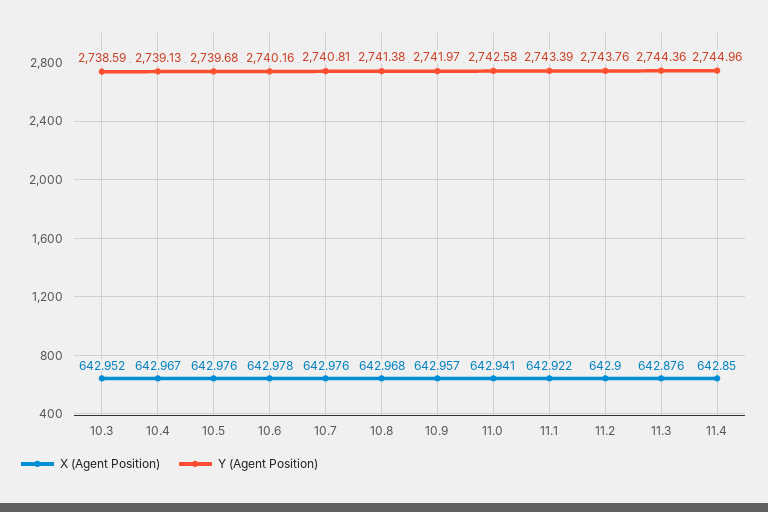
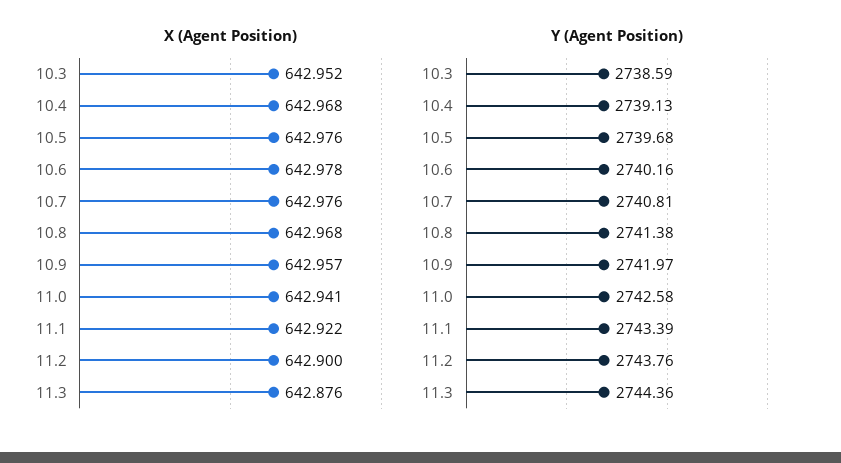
  {
    "X (Agent Position)": {
      "10.3": 642.952,
-     "10.4": 642.967,
+     "10.4": 642.968,
      "10.5": 642.976,
      "10.6": 642.978,
      "10.7": 642.976,
      "10.8": 642.968,
      "10.9": 642.957,
      "11.0": 642.941,
      "11.1": 642.922,
      "11.2": 642.9,
-     "11.3": 642.876,
+     "11.3": 642.876
-     "11.4": 642.85
    },
    "Y (Agent Position)": {
      "10.3": 2738.59,
      "10.4": 2739.13,
      "10.5": 2739.68,
      "10.6": 2740.16,
      "10.7": 2740.81,
      "10.8": 2741.38,
      "10.9": 2741.97,
      "11.0": 2742.58,
      "11.1": 2743.39,
      "11.2": 2743.76,
-     "11.3": 2744.36,
+     "11.3": 2744.36
-     "11.4": 2744.96
    }
  }

